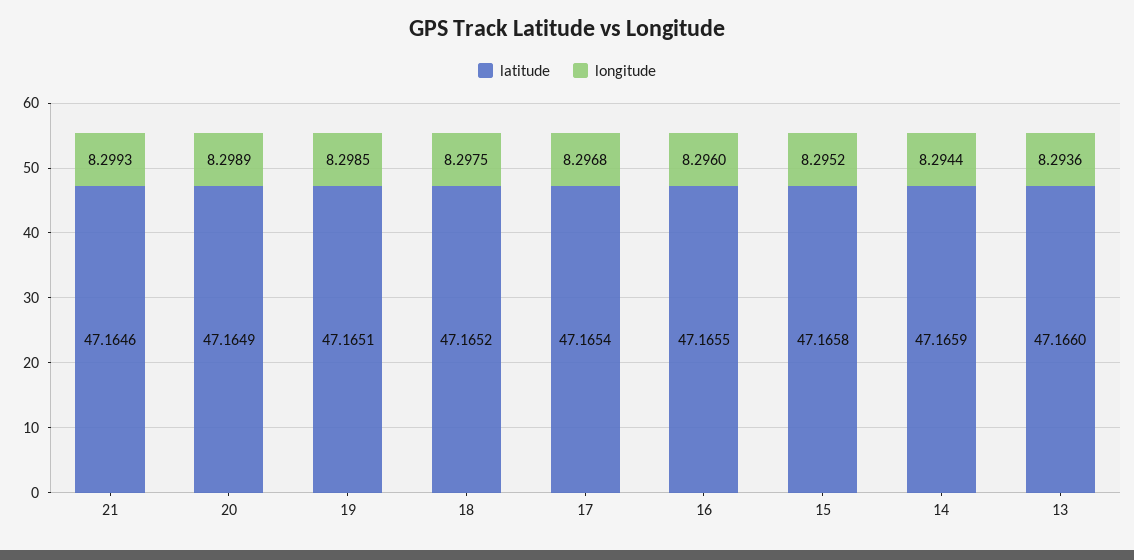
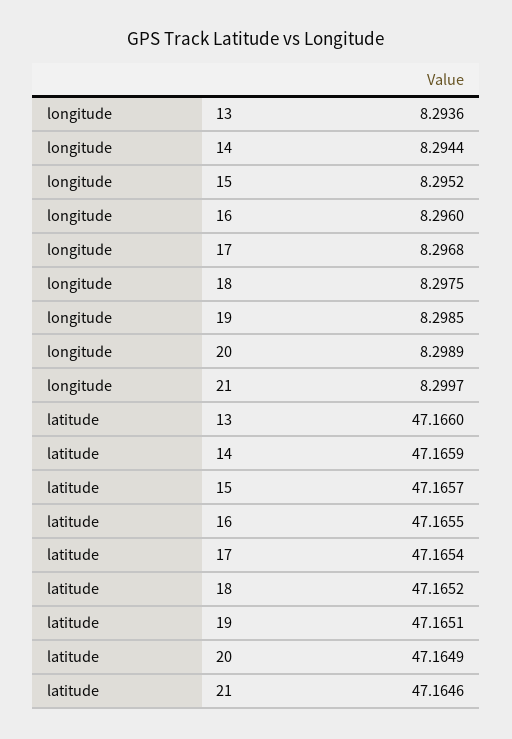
  {
    "latitude": {
      "21": 47.1646,
      "20": 47.1649,
      "19": 47.1651,
      "18": 47.1652,
      "17": 47.1654,
      "16": 47.1655,
-     "15": 47.1658,
+     "15": 47.1657,
      "14": 47.1659,
      "13": 47.166
    },
    "longitude": {
-     "21": 8.2993,
+     "21": 8.2997,
      "20": 8.2989,
      "19": 8.2985,
      "18": 8.2975,
      "17": 8.2968,
      "16": 8.296,
      "15": 8.2952,
      "14": 8.2944,
      "13": 8.2936
    }
  }

